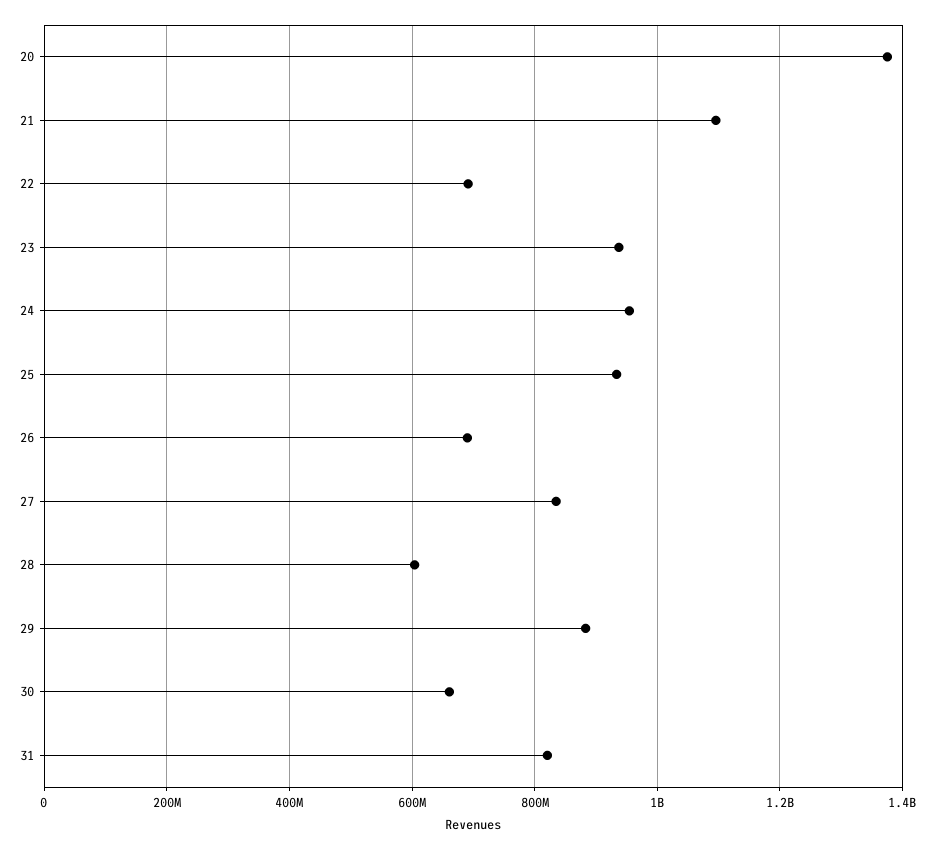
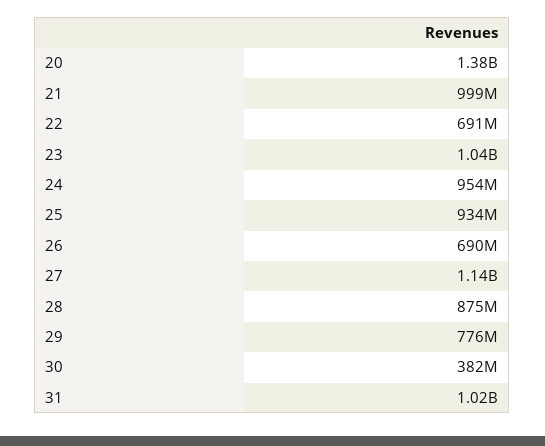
  {
    "20": 1380000000,
-   "21": 1100000000,
+   "21": 999000000,
    "22": 691000000,
-   "23": 940000000,
+   "23": 1040000000,
    "24": 954000000,
    "25": 934000000,
    "26": 690000000,
-   "27": 840000000,
+   "27": 1140000000,
-   "28": 600000000,
+   "28": 875000000,
-   "29": 880000000,
+   "29": 776000000,
-   "30": 660000000,
+   "30": 382000000,
-   "31": 820000000
+   "31": 1020000000
  }

